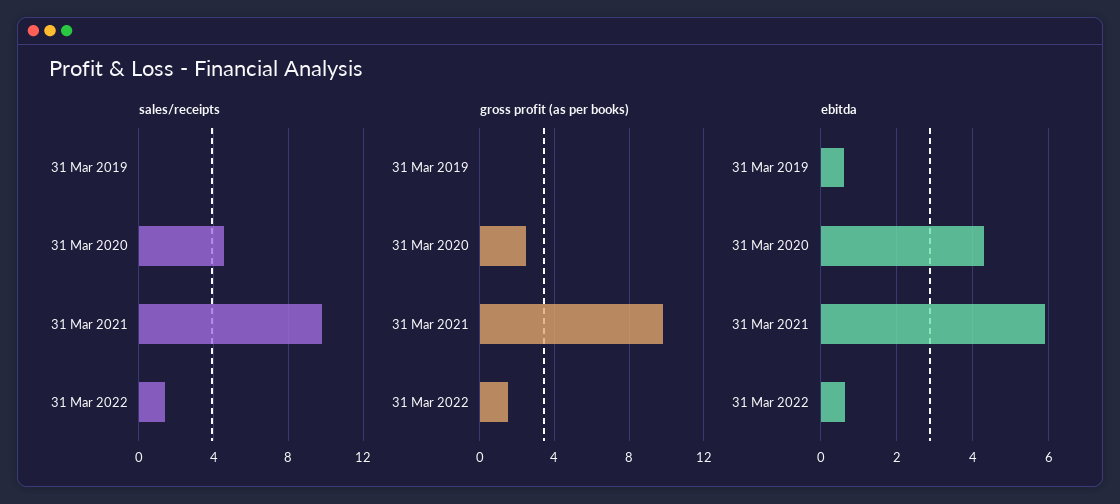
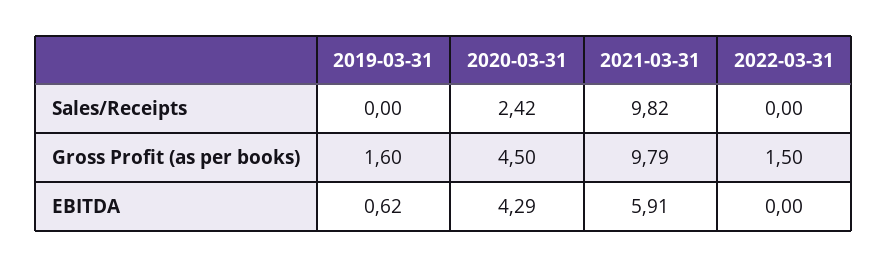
  {
    "sales/receipts": {
      "31 Mar 2019": 0,
-     "31 Mar 2020": 4.5,
+     "31 Mar 2020": 2.42,
      "31 Mar 2021": 9.82,
-     "31 Mar 2022": 1.5
+     "31 Mar 2022": 0
    },
    "gross profit (as per books)": {
-     "31 Mar 2019": 0,
+     "31 Mar 2019": 1.6,
-     "31 Mar 2020": 2.5,
+     "31 Mar 2020": 4.5,
      "31 Mar 2021": 9.79,
      "31 Mar 2022": 1.5
    },
    "ebitda": {
      "31 Mar 2019": 0.62,
      "31 Mar 2020": 4.29,
      "31 Mar 2021": 5.91,
-     "31 Mar 2022": 0.6
+     "31 Mar 2022": 0
    }
  }

